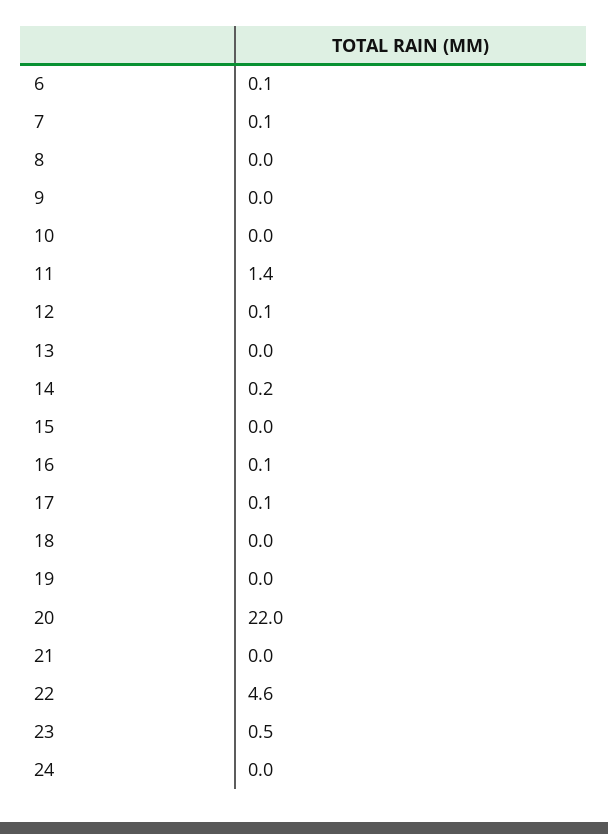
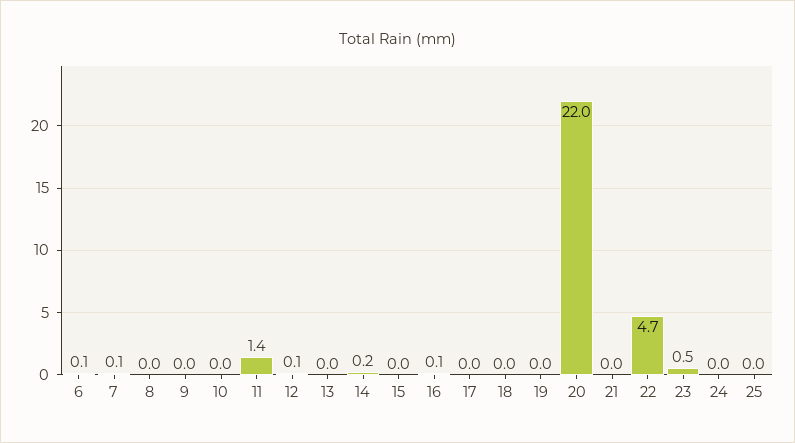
  {
    "6": 0.1,
    "7": 0.1,
    "8": 0,
    "9": 0,
    "10": 0,
    "11": 1.4,
    "12": 0.1,
    "13": 0,
    "14": 0.2,
    "15": 0,
    "16": 0.1,
-   "17": 0.1,
+   "17": 0,
    "18": 0,
    "19": 0,
    "20": 22,
    "21": 0,
-   "22": 4.6,
+   "22": 4.7,
    "23": 0.5,
-   "24": 0
+   "24": 0,
+   "25": 0
  }

